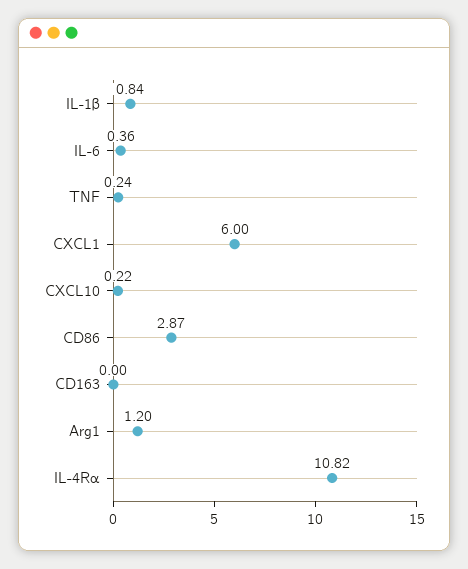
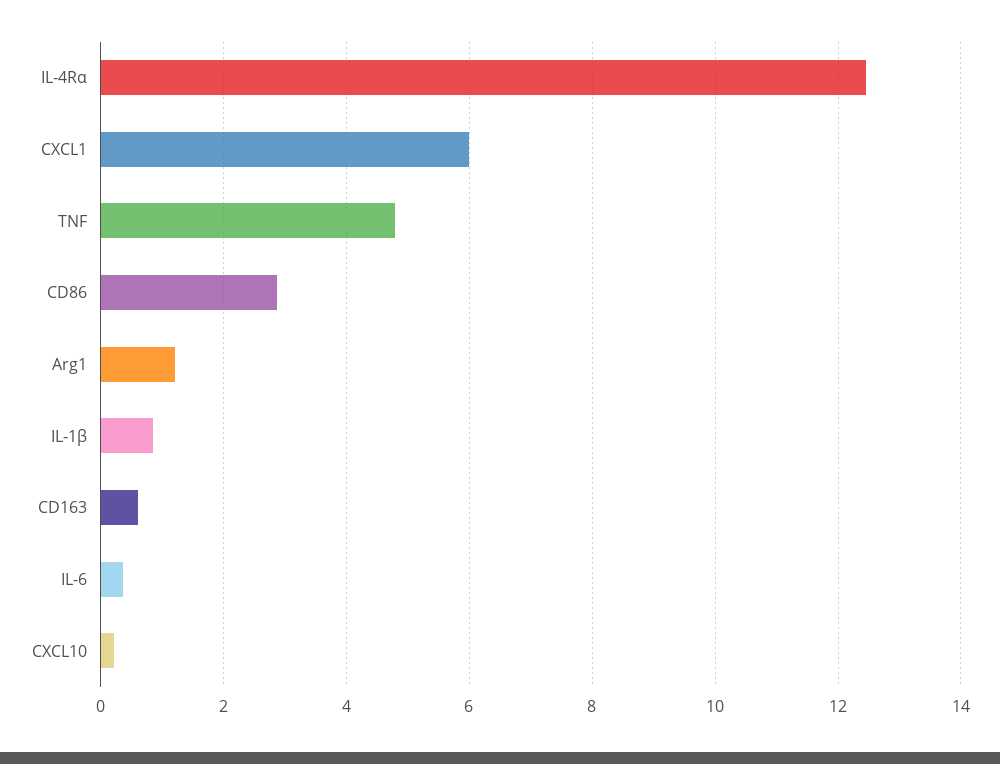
  {
    "IL-1β": 0.84,
    "IL-6": 0.36,
-   "TNF": 0.24,
+   "TNF": 4.8,
    "CXCL1": 6,
    "CXCL10": 0.22,
    "CD86": 2.87,
-   "CD163": 0,
+   "CD163": 0.6,
    "Arg1": 1.2,
-   "IL-4Rα": 10.82
+   "IL-4Rα": 12.4
  }

